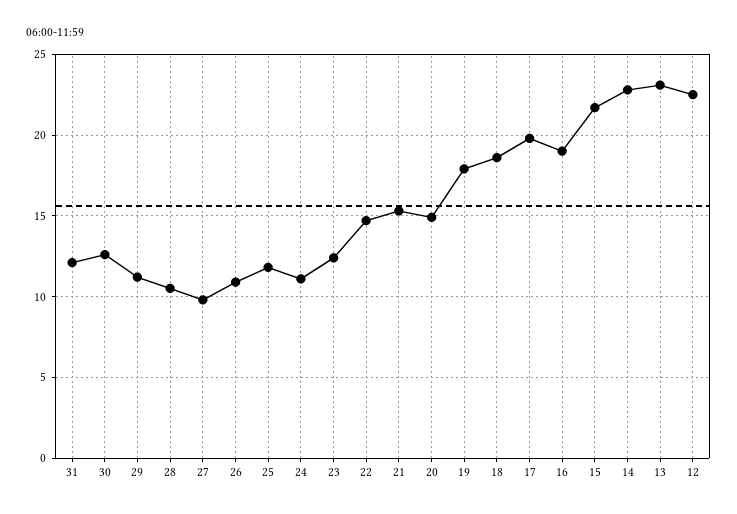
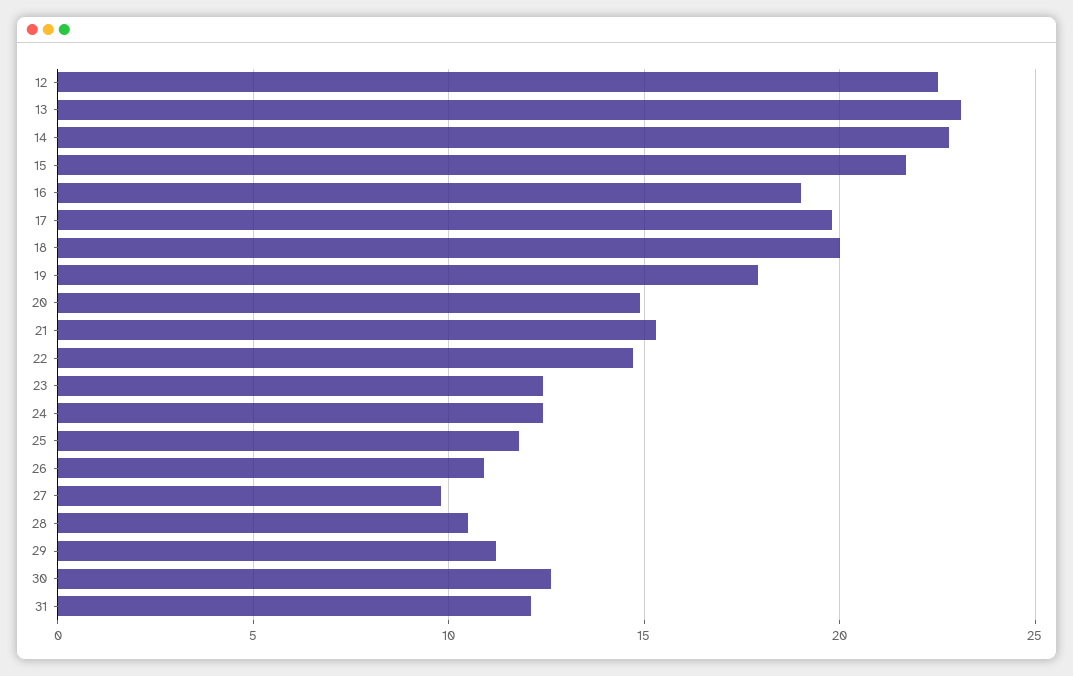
  {
    "31": 12,
    "30": 12.5,
    "29": 11,
    "28": 10.5,
    "27": 10,
    "26": 11,
    "25": 12,
-   "24": 11,
+   "24": 12.5,
    "23": 12.5,
    "22": 14.5,
    "21": 15.5,
    "20": 15,
    "19": 18,
-   "18": 18.5,
+   "18": 20,
    "17": 20,
    "16": 19,
    "15": 21.5,
    "14": 23,
    "13": 23,
    "12": 22.5
  }

